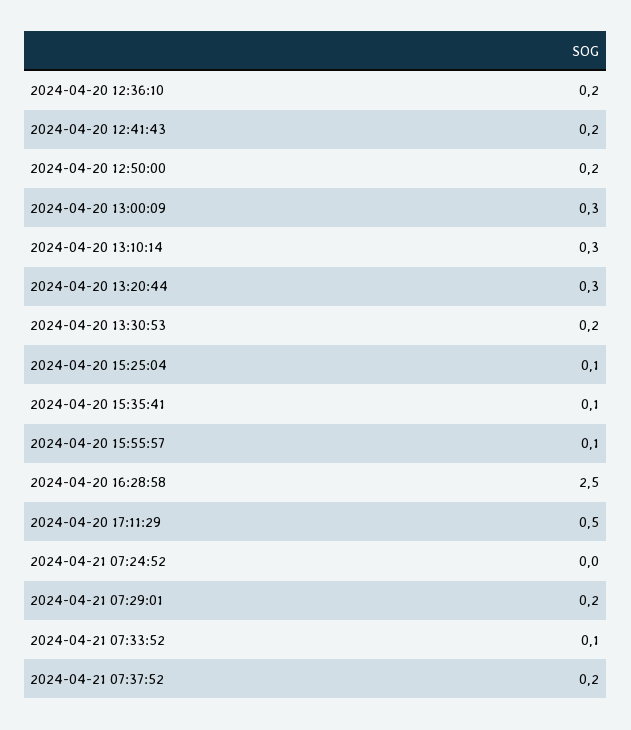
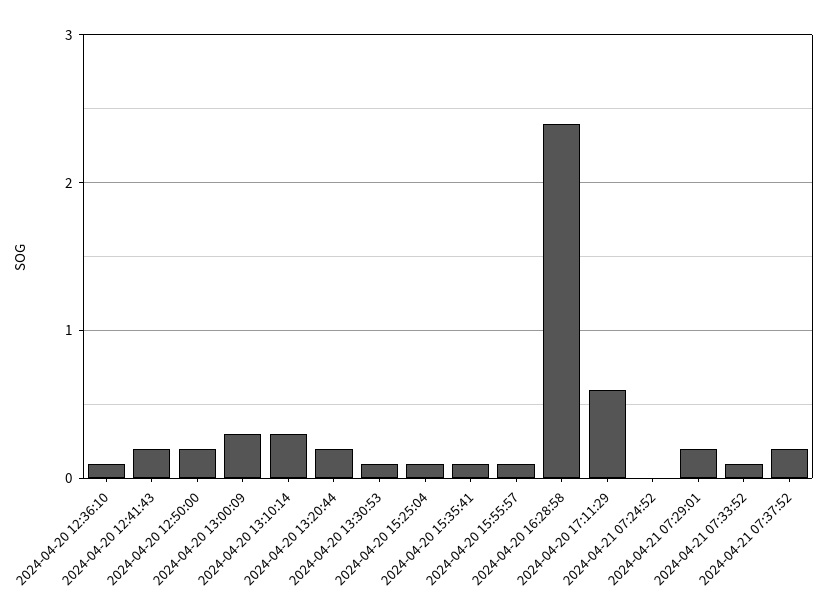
  {
-   "2024-04-20 12:36:10": 0.2,
+   "2024-04-20 12:36:10": 0.1,
    "2024-04-20 12:41:43": 0.2,
    "2024-04-20 12:50:00": 0.2,
    "2024-04-20 13:00:09": 0.3,
    "2024-04-20 13:10:14": 0.3,
-   "2024-04-20 13:20:44": 0.3,
+   "2024-04-20 13:20:44": 0.2,
-   "2024-04-20 13:30:53": 0.2,
+   "2024-04-20 13:30:53": 0.1,
    "2024-04-20 15:25:04": 0.1,
    "2024-04-20 15:35:41": 0.1,
    "2024-04-20 15:55:57": 0.1,
-   "2024-04-20 16:28:58": 2.5,
+   "2024-04-20 16:28:58": 2.4,
-   "2024-04-20 17:11:29": 0.5,
+   "2024-04-20 17:11:29": 0.6,
    "2024-04-21 07:24:52": 0,
    "2024-04-21 07:29:01": 0.2,
    "2024-04-21 07:33:52": 0.1,
    "2024-04-21 07:37:52": 0.2
  }

